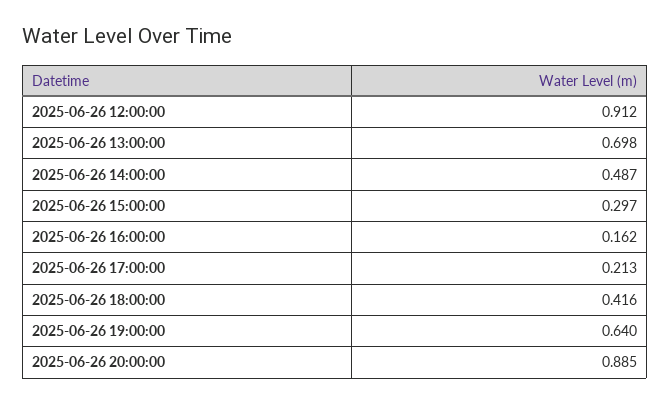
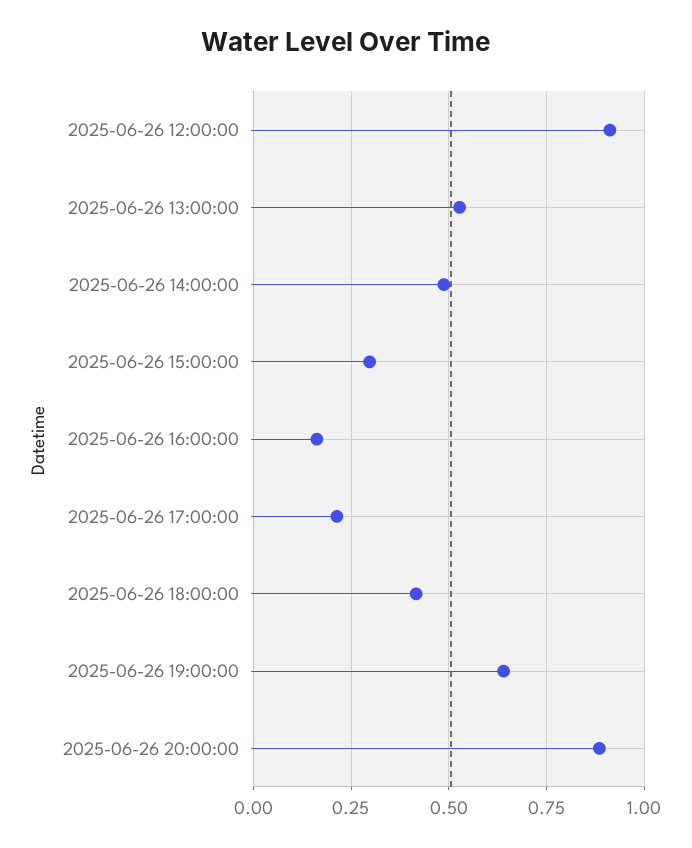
  {
    "2025-06-26 12:00:00": 0.912,
-   "2025-06-26 13:00:00": 0.698,
+   "2025-06-26 13:00:00": 0.525,
    "2025-06-26 14:00:00": 0.487,
    "2025-06-26 15:00:00": 0.297,
    "2025-06-26 16:00:00": 0.162,
    "2025-06-26 17:00:00": 0.213,
    "2025-06-26 18:00:00": 0.416,
    "2025-06-26 19:00:00": 0.64,
    "2025-06-26 20:00:00": 0.885
  }

